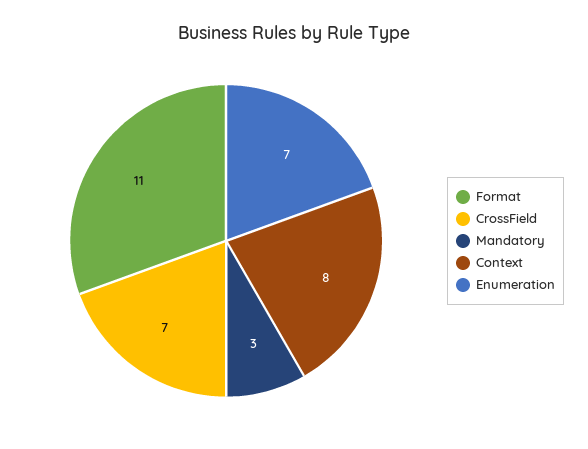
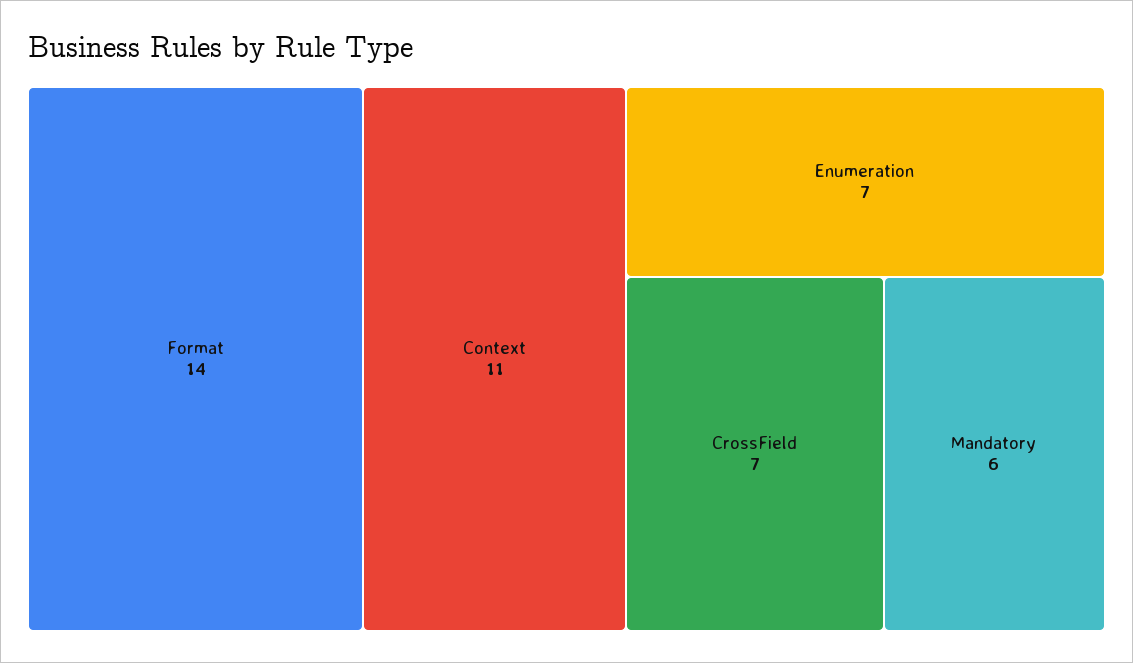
  {
-   "Format": 11,
+   "Format": 14,
    "CrossField": 7,
-   "Mandatory": 3,
+   "Mandatory": 6,
-   "Context": 8,
+   "Context": 11,
    "Enumeration": 7
  }

